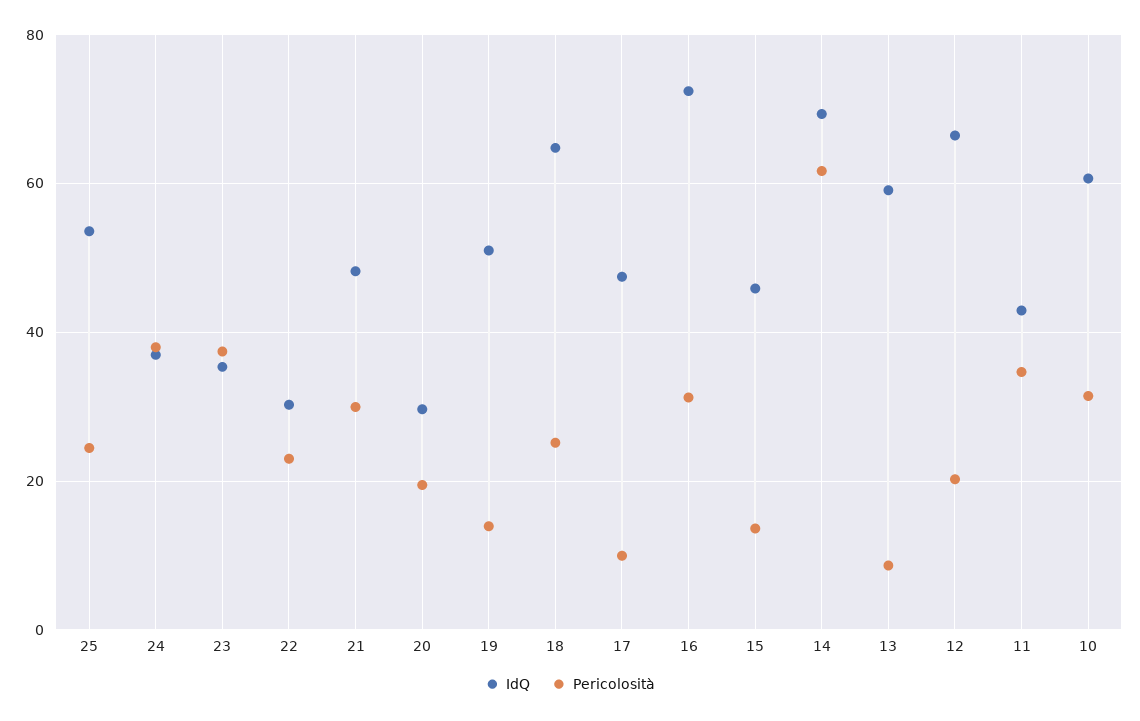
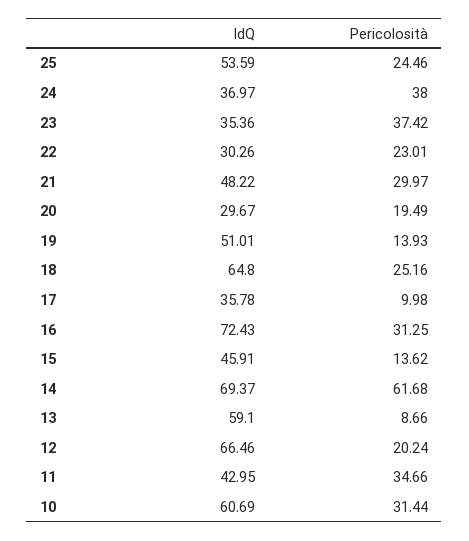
  {
    "IdQ": {
      "25": 53.59,
      "24": 36.97,
      "23": 35.36,
      "22": 30.26,
      "21": 48.22,
      "20": 29.67,
      "19": 51.01,
      "18": 64.8,
-     "17": 48,
+     "17": 35.78,
      "16": 72.43,
      "15": 45.91,
      "14": 69.37,
      "13": 59.1,
      "12": 66.46,
      "11": 42.95,
      "10": 60.69
    },
    "Pericolosità": {
      "25": 24.46,
      "24": 38,
      "23": 37.42,
      "22": 23.01,
      "21": 29.97,
      "20": 19.49,
      "19": 13.93,
      "18": 25.16,
      "17": 9.98,
      "16": 31.25,
      "15": 13.62,
      "14": 61.68,
      "13": 8.66,
      "12": 20.24,
      "11": 34.66,
      "10": 31.44
    }
  }

